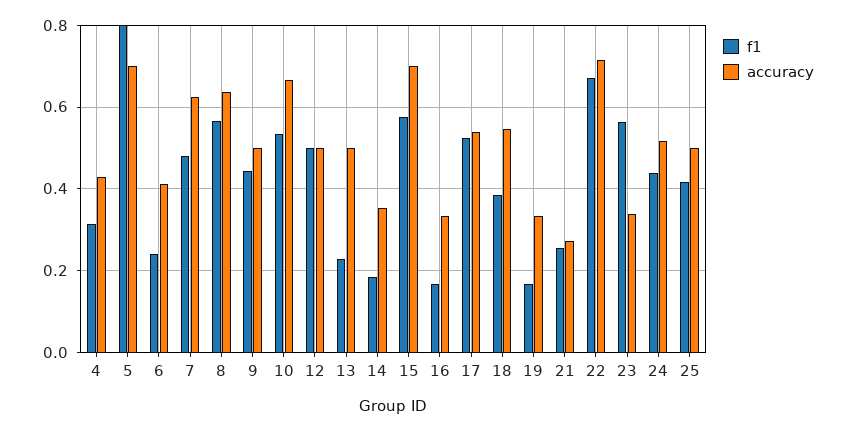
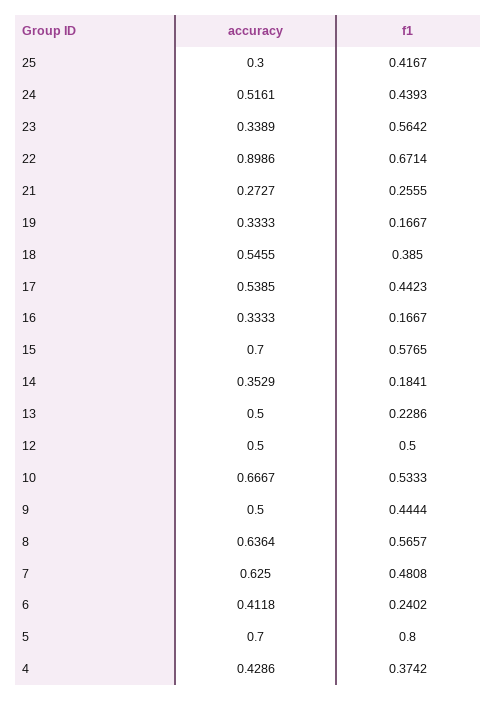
  {
    "f1": {
-     "4": 0.32,
+     "4": 0.3742,
      "5": 0.8,
      "6": 0.2402,
      "7": 0.4808,
      "8": 0.5657,
      "9": 0.4444,
      "10": 0.5333,
      "12": 0.5,
      "13": 0.2286,
      "14": 0.1841,
      "15": 0.5765,
      "16": 0.1667,
-     "17": 0.52,
+     "17": 0.4423,
      "18": 0.385,
      "19": 0.1667,
      "21": 0.2555,
      "22": 0.6714,
      "23": 0.5642,
      "24": 0.4393,
      "25": 0.4167
    },
    "accuracy": {
      "4": 0.4286,
      "5": 0.7,
      "6": 0.4118,
      "7": 0.625,
      "8": 0.6364,
      "9": 0.5,
      "10": 0.6667,
      "12": 0.5,
      "13": 0.5,
      "14": 0.3529,
      "15": 0.7,
      "16": 0.3333,
      "17": 0.5385,
      "18": 0.5455,
      "19": 0.3333,
      "21": 0.2727,
-     "22": 0.72,
+     "22": 0.8986,
      "23": 0.3389,
      "24": 0.5161,
-     "25": 0.5
+     "25": 0.3
    }
  }

